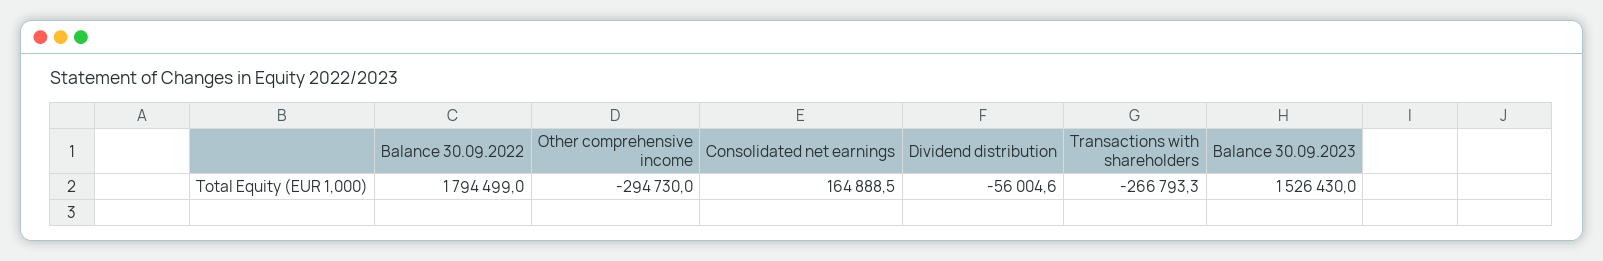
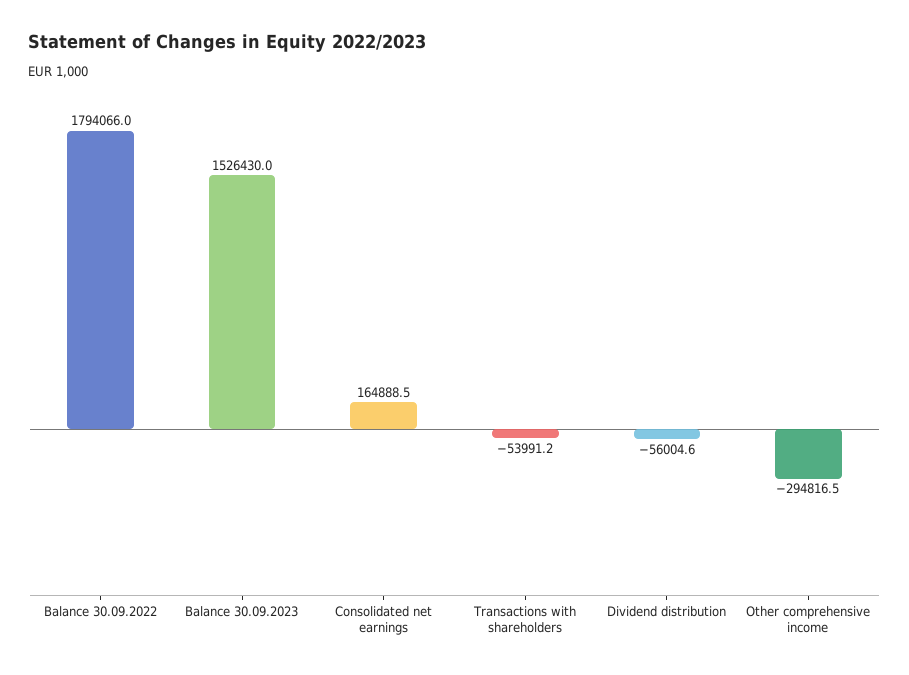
  {
-   "Balance 30.09.2022": 1794499,
+   "Balance 30.09.2022": 1794066,
-   "Other comprehensive income": -294730,
+   "Other comprehensive income": -294816.5,
    "Consolidated net earnings": 164888.5,
    "Dividend distribution": -56004.6,
-   "Transactions with shareholders": -266793.3,
+   "Transactions with shareholders": -53991.2,
    "Balance 30.09.2023": 1526430
  }

